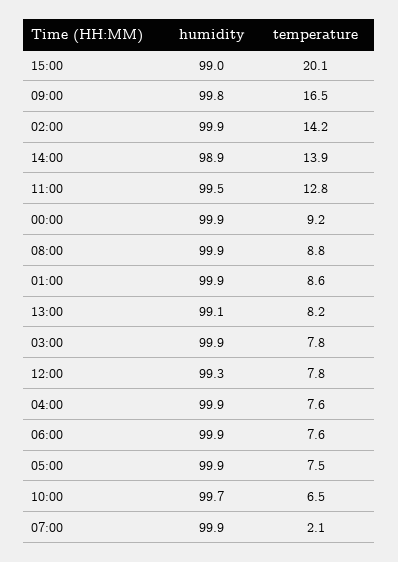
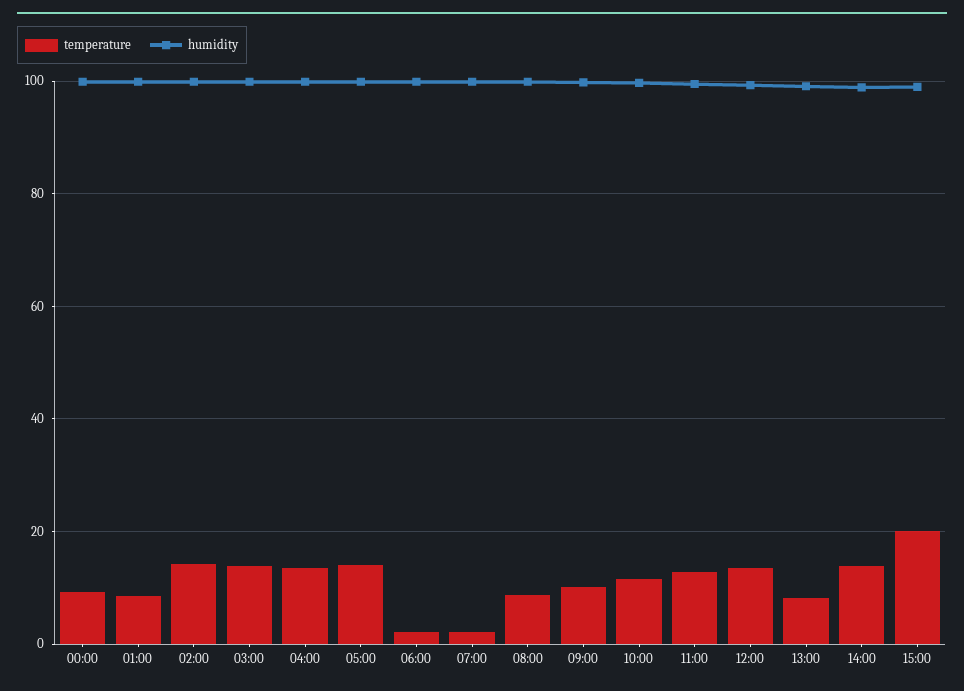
  {
    "humidity": {
      "15:00": 99,
      "09:00": 99.8,
      "02:00": 99.9,
      "14:00": 98.9,
      "11:00": 99.5,
      "00:00": 99.9,
      "08:00": 99.9,
      "01:00": 99.9,
      "13:00": 99.1,
      "03:00": 99.9,
      "12:00": 99.3,
      "04:00": 99.9,
      "06:00": 99.9,
      "05:00": 99.9,
      "10:00": 99.7,
      "07:00": 99.9
    },
    "temperature": {
      "15:00": 20.1,
-     "09:00": 16.5,
+     "09:00": 10,
      "02:00": 14.2,
      "14:00": 13.9,
      "11:00": 12.8,
      "00:00": 9.2,
      "08:00": 8.8,
      "01:00": 8.6,
      "13:00": 8.2,
-     "03:00": 7.8,
+     "03:00": 14,
-     "12:00": 7.8,
+     "12:00": 14,
-     "04:00": 7.6,
+     "04:00": 14,
-     "06:00": 7.6,
+     "06:00": 2,
-     "05:00": 7.5,
+     "05:00": 14,
-     "10:00": 6.5,
+     "10:00": 12,
      "07:00": 2.1
    }
  }

